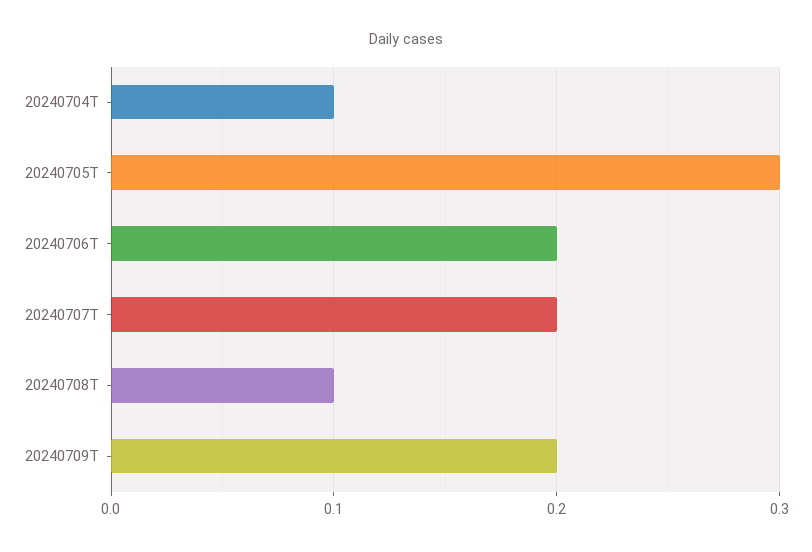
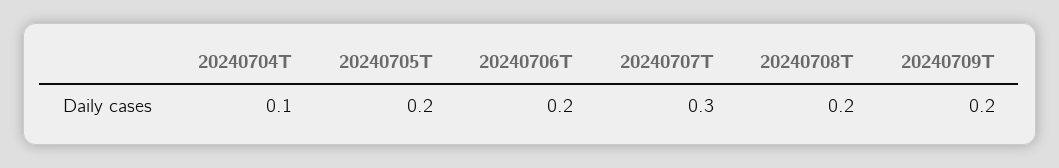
  {
    "20240704T": 0.1,
-   "20240705T": 0.3,
+   "20240705T": 0.2,
    "20240706T": 0.2,
-   "20240707T": 0.2,
+   "20240707T": 0.3,
-   "20240708T": 0.1,
+   "20240708T": 0.2,
    "20240709T": 0.2
  }

